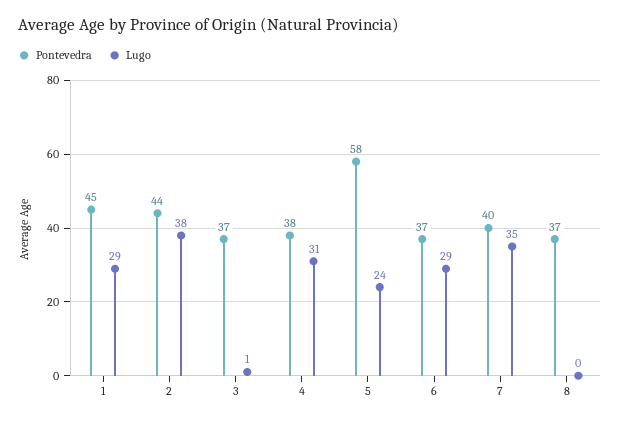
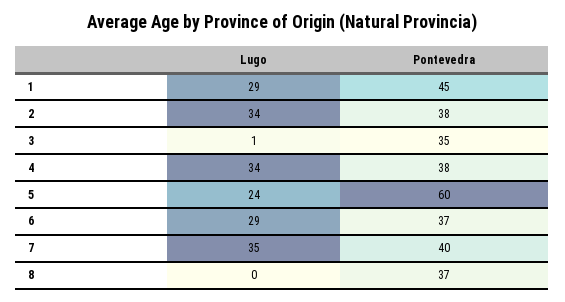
  {
    "Pontevedra": {
      "1": 45,
-     "2": 44,
+     "2": 38,
-     "3": 37,
+     "3": 35,
      "4": 38,
-     "5": 58,
+     "5": 60,
      "6": 37,
      "7": 40,
      "8": 37
    },
    "Lugo": {
      "1": 29,
-     "2": 38,
+     "2": 34,
      "3": 1,
-     "4": 31,
+     "4": 34,
      "5": 24,
      "6": 29,
      "7": 35,
      "8": 0
    }
  }

